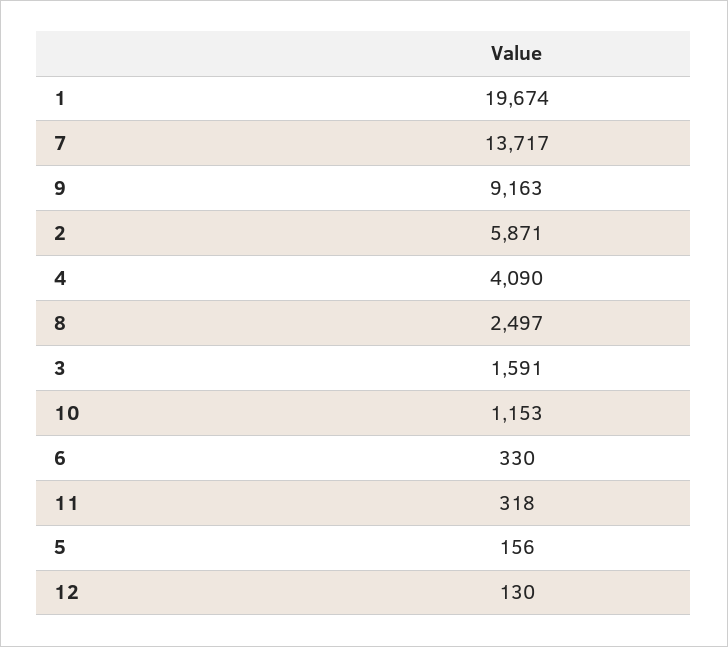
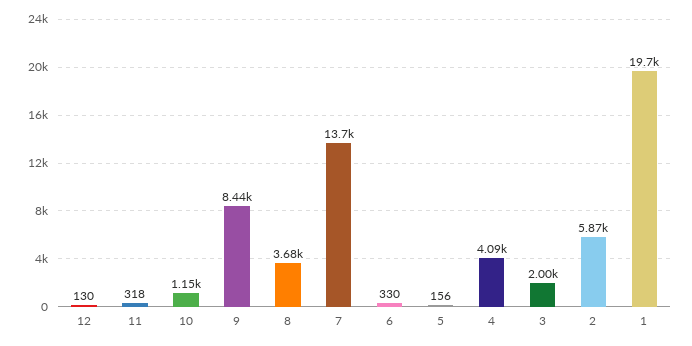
  {
    "1": 19674,
    "7": 13717,
-   "9": 9163,
+   "9": 8440,
    "2": 5871,
    "4": 4090,
-   "8": 2497,
+   "8": 3680,
-   "3": 1591,
+   "3": 2000,
    "10": 1153,
    "6": 330,
    "11": 318,
    "5": 156,
    "12": 130
  }

